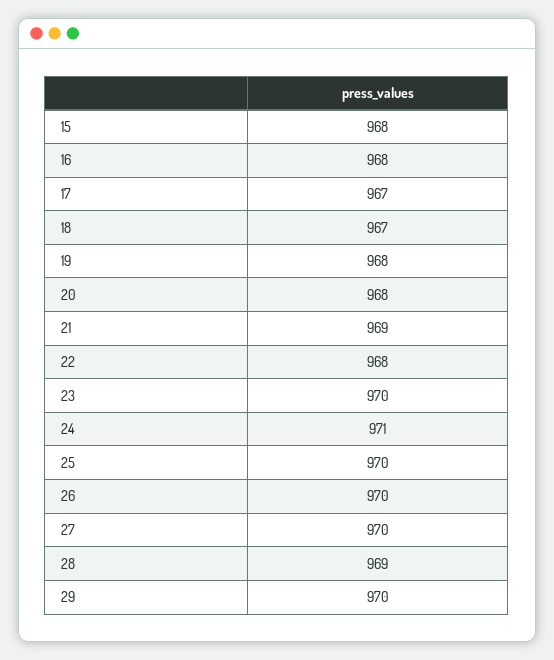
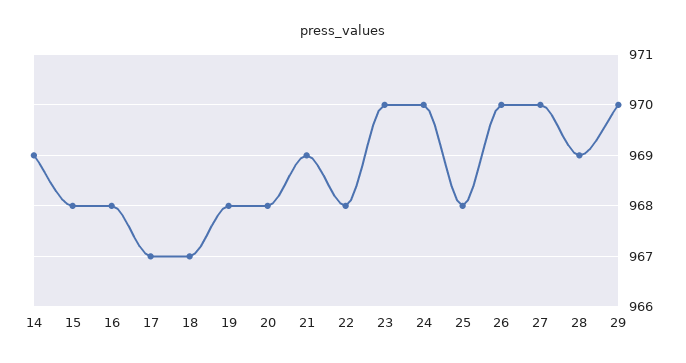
  {
    "15": 968,
    "16": 968,
    "17": 967,
    "18": 967,
    "19": 968,
    "20": 968,
    "21": 969,
    "22": 968,
    "23": 970,
-   "24": 971,
+   "24": 970,
-   "25": 970,
+   "25": 968,
    "26": 970,
    "27": 970,
    "28": 969,
-   "29": 970
+   "29": 970,
+   "14": 969
  }

